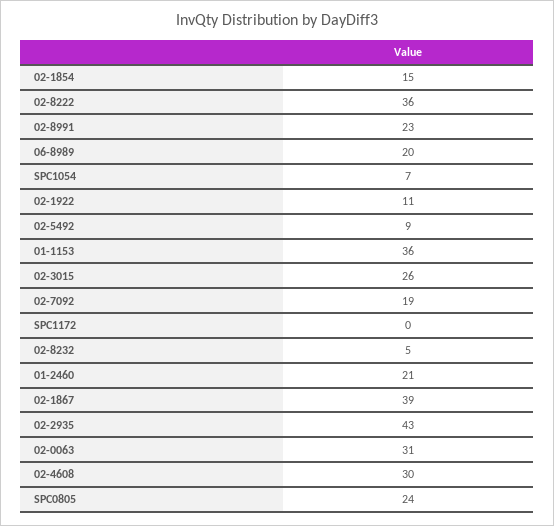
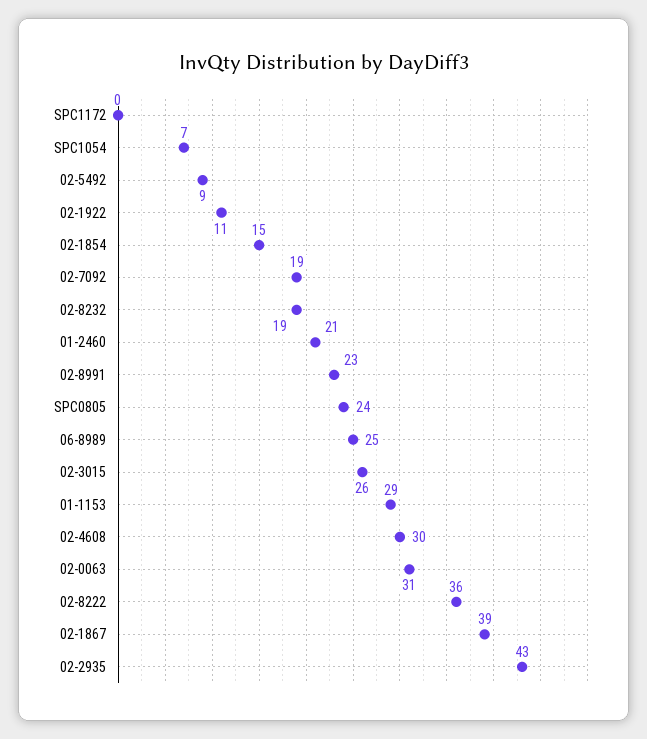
  {
    "02-1854": 15,
    "02-8222": 36,
    "02-8991": 23,
-   "06-8989": 20,
+   "06-8989": 25,
    "SPC1054": 7,
    "02-1922": 11,
    "02-5492": 9,
-   "01-1153": 36,
+   "01-1153": 29,
    "02-3015": 26,
    "02-7092": 19,
    "SPC1172": 0,
-   "02-8232": 5,
+   "02-8232": 19,
    "01-2460": 21,
    "02-1867": 39,
    "02-2935": 43,
    "02-0063": 31,
    "02-4608": 30,
    "SPC0805": 24
  }

